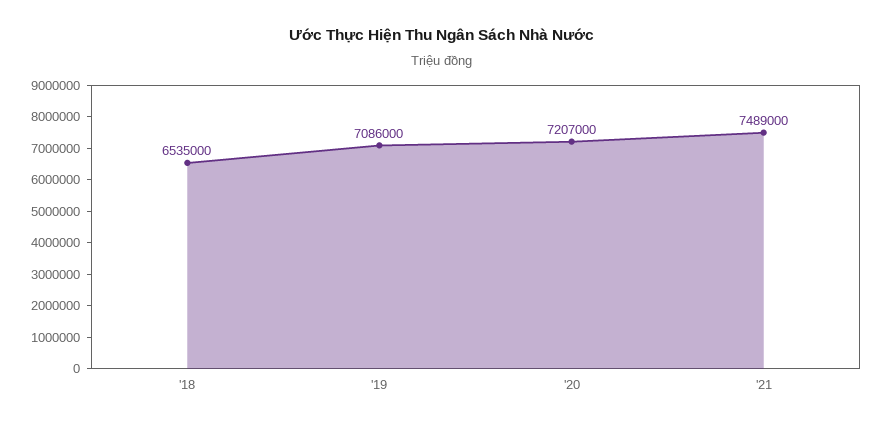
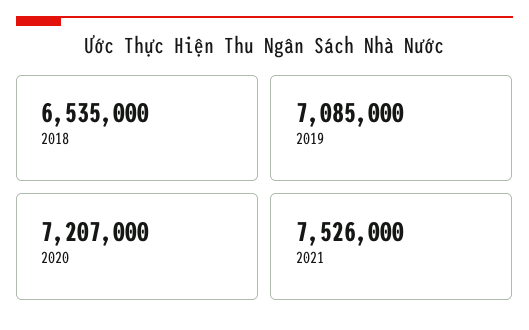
  {
    "'18": 6535000,
-   "'19": 7086000,
+   "'19": 7085000,
    "'20": 7207000,
-   "'21": 7489000
+   "'21": 7526000
  }

